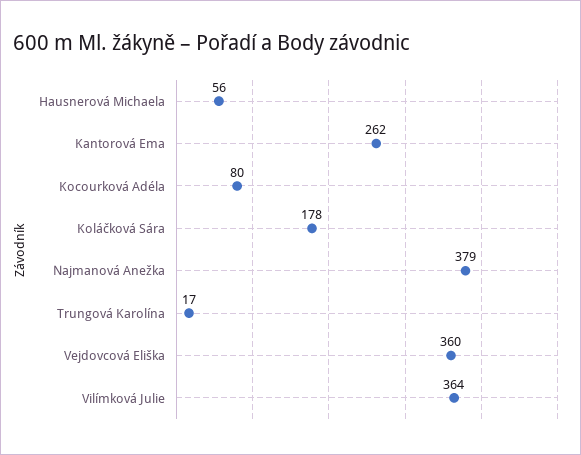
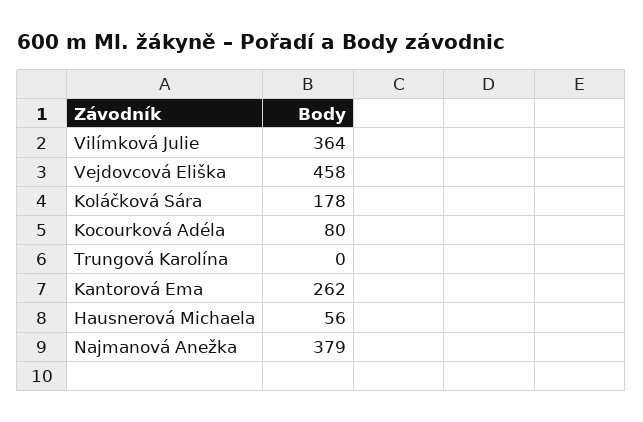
  {
    "Hausnerová Michaela": 56,
    "Kantorová Ema": 262,
    "Kocourková Adéla": 80,
    "Koláčková Sára": 178,
    "Najmanová Anežka": 379,
-   "Trungová Karolína": 17,
+   "Trungová Karolína": 0,
-   "Vejdovcová Eliška": 360,
+   "Vejdovcová Eliška": 458,
    "Vilímková Julie": 364
  }

